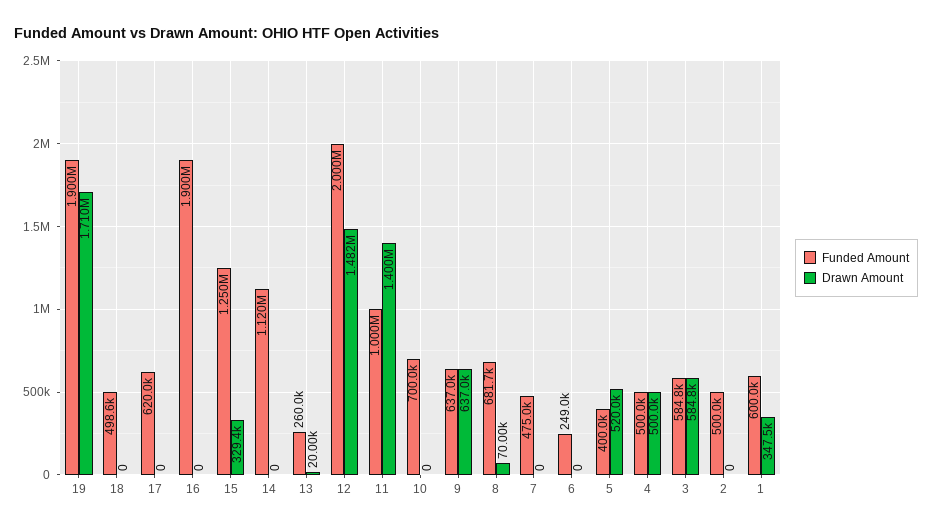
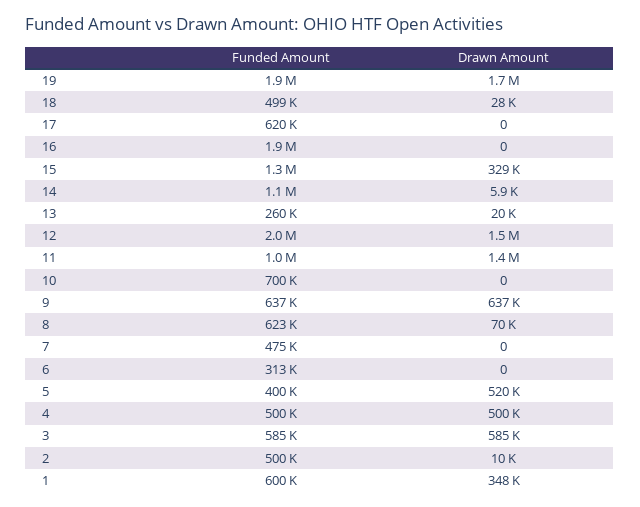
  {
    "Funded Amount": {
      "19": 1900000,
      "18": 498600,
      "17": 620000,
      "16": 1900000,
      "15": 1250000,
      "14": 1120000,
      "13": 260000,
      "12": 2000000,
      "11": 1000000,
      "10": 700000,
      "9": 637000,
-     "8": 681700,
+     "8": 623000,
      "7": 475000,
-     "6": 249000,
+     "6": 313000,
      "5": 400000,
      "4": 500000,
      "3": 584800,
      "2": 500000,
      "1": 600000
    },
    "Drawn Amount": {
      "19": 1710000,
-     "18": 0,
+     "18": 28000,
      "17": 0,
      "16": 0,
      "15": 329400,
-     "14": 0,
+     "14": 5900,
      "13": 20000,
      "12": 1482000,
      "11": 1400000,
      "10": 0,
      "9": 637000,
      "8": 70000,
      "7": 0,
      "6": 0,
      "5": 520000,
      "4": 500000,
      "3": 584800,
-     "2": 0,
+     "2": 10000,
      "1": 347500
    }
  }

